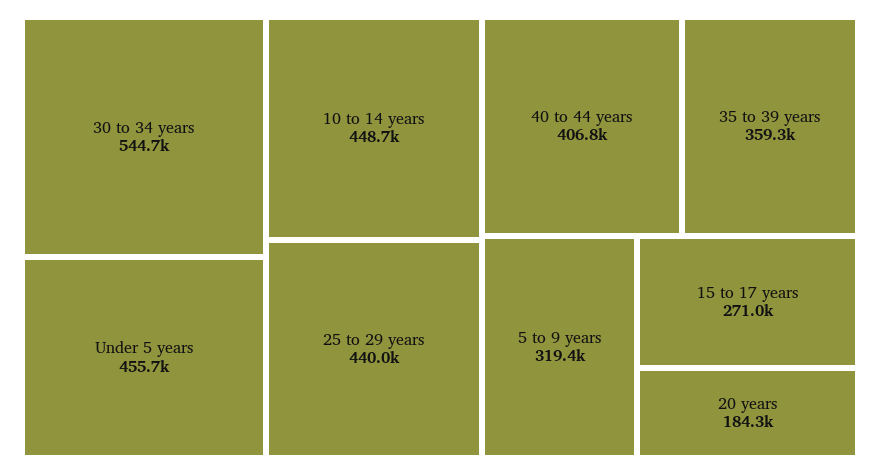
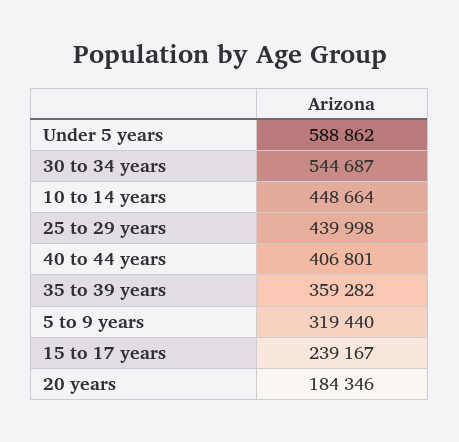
  {
    "30 to 34 years": 544687,
-   "Under 5 years": 455700,
+   "Under 5 years": 588862,
    "10 to 14 years": 448664,
    "25 to 29 years": 439998,
    "40 to 44 years": 406801,
    "35 to 39 years": 359282,
    "5 to 9 years": 319440,
-   "15 to 17 years": 271000,
+   "15 to 17 years": 239167,
    "20 years": 184346
  }

